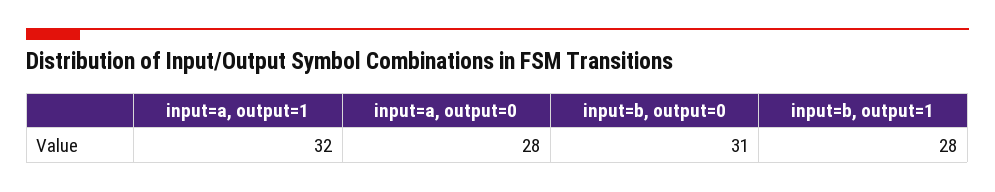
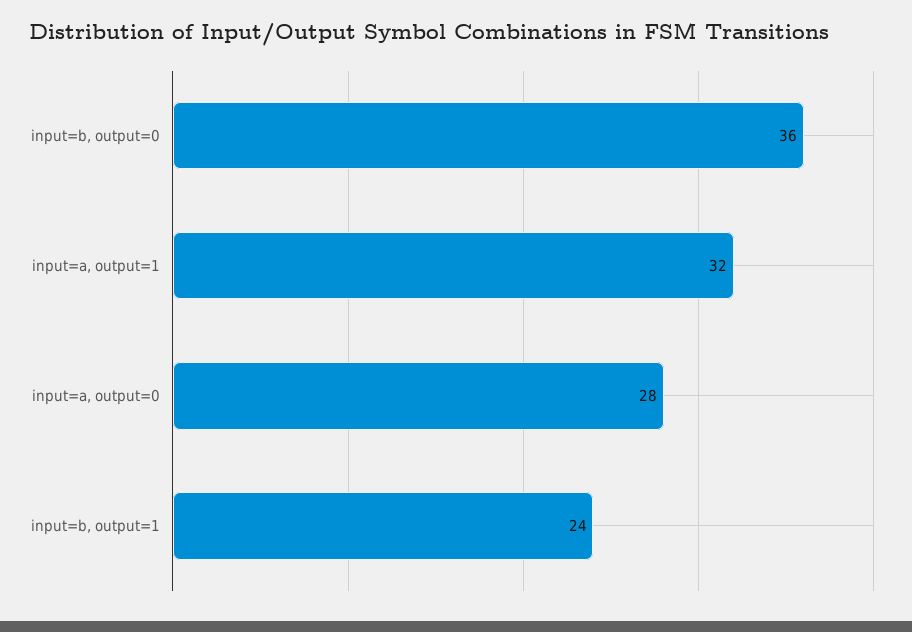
  {
    "input=a, output=1": 32,
    "input=a, output=0": 28,
-   "input=b, output=0": 31,
+   "input=b, output=0": 36,
-   "input=b, output=1": 28
+   "input=b, output=1": 24
  }

